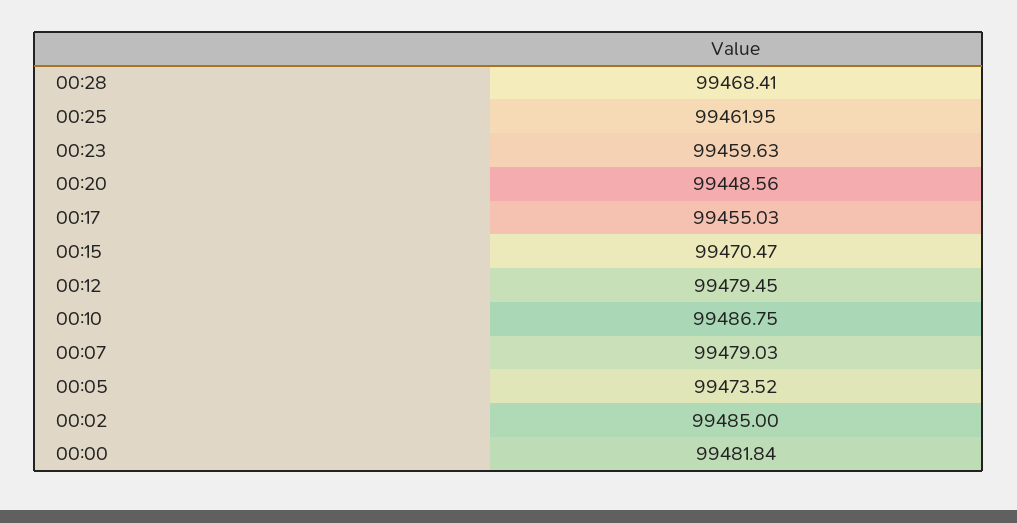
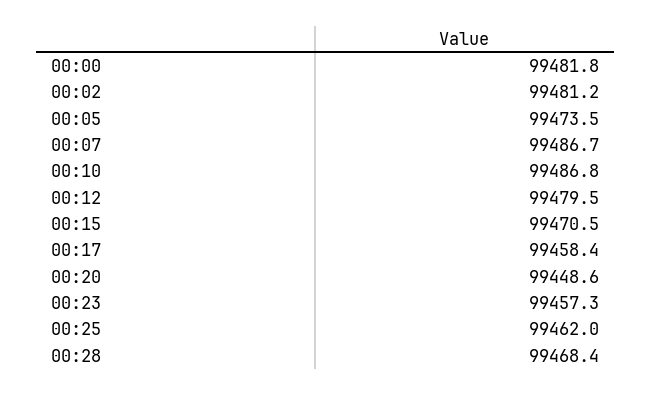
  {
    "00:28": 99468.41,
    "00:25": 99461.95,
-   "00:23": 99459.63,
+   "00:23": 99457.3,
    "00:20": 99448.56,
-   "00:17": 99455.03,
+   "00:17": 99458.4,
    "00:15": 99470.47,
    "00:12": 99479.45,
    "00:10": 99486.75,
-   "00:07": 99479.03,
+   "00:07": 99486.7,
    "00:05": 99473.52,
-   "00:02": 99485,
+   "00:02": 99481.2,
    "00:00": 99481.84
  }

